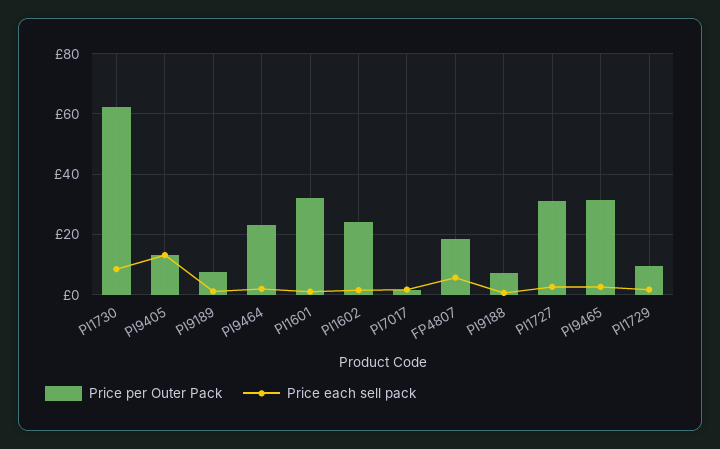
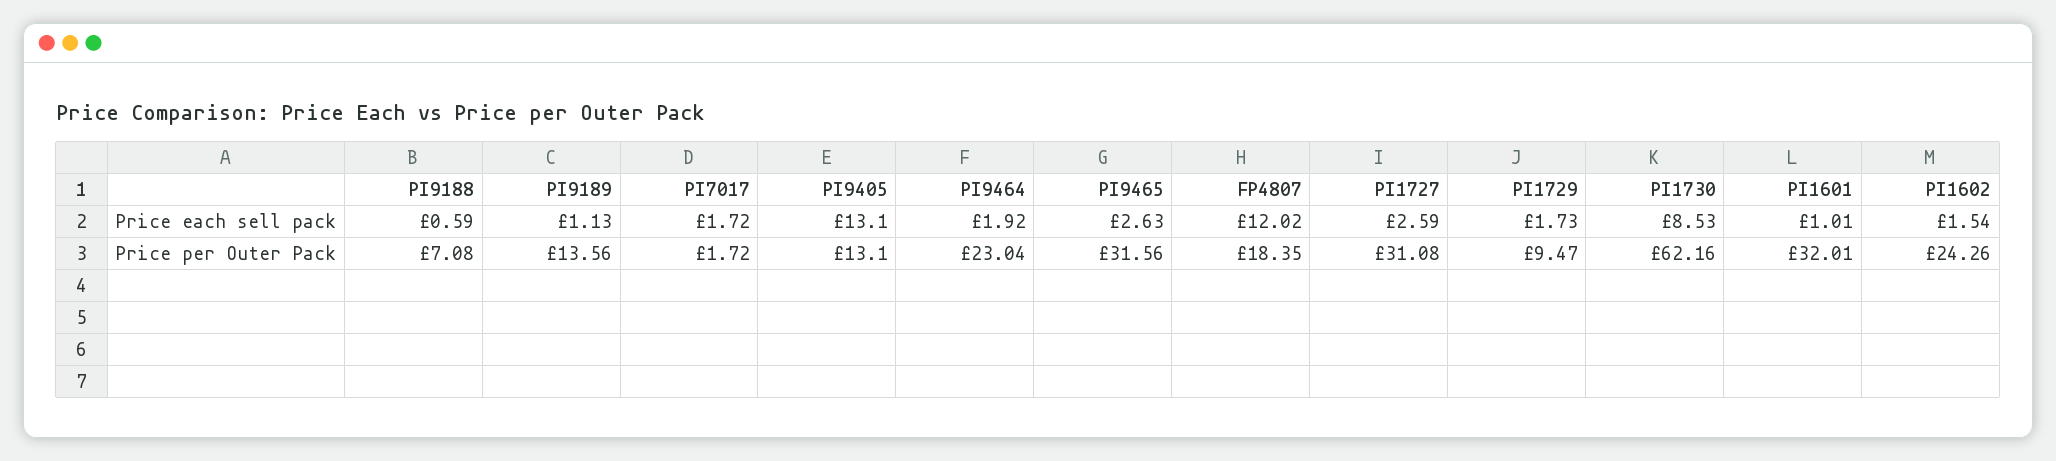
  {
    "Price per Outer Pack": {
      "PI1730": 62.16,
      "PI9405": 13.1,
-     "PI9189": 8,
+     "PI9189": 13.56,
      "PI9464": 23.04,
      "PI1601": 32.01,
      "PI1602": 24.26,
      "PI7017": 1.72,
      "FP4807": 18.35,
      "PI9188": 7.08,
      "PI1727": 31.08,
      "PI9465": 31.56,
      "PI1729": 9.47
    },
    "Price each sell pack": {
      "PI1730": 8.53,
      "PI9405": 13.1,
      "PI9189": 1.13,
      "PI9464": 1.92,
      "PI1601": 1.01,
      "PI1602": 1.54,
      "PI7017": 1.72,
-     "FP4807": 6,
+     "FP4807": 12.02,
      "PI9188": 0.59,
      "PI1727": 2.59,
      "PI9465": 2.63,
      "PI1729": 1.73
    }
  }

